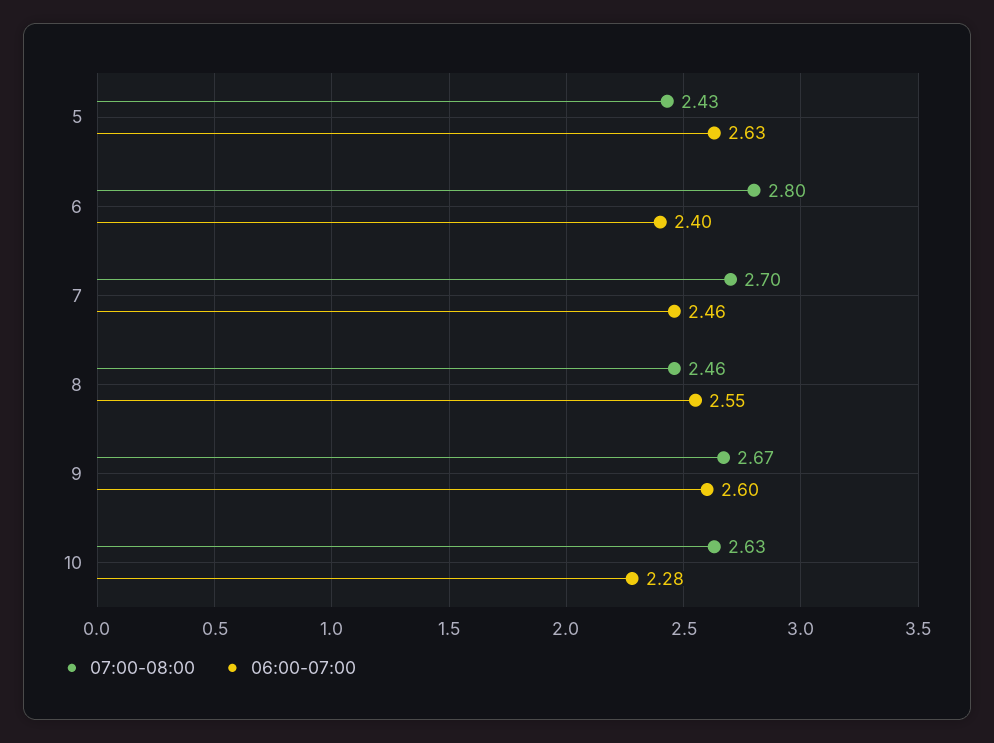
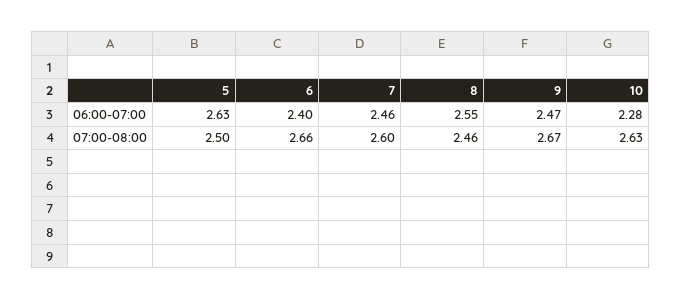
  {
    "07:00-08:00": {
-     "5": 2.43,
+     "5": 2.5,
-     "6": 2.8,
+     "6": 2.66,
-     "7": 2.7,
+     "7": 2.6,
      "8": 2.46,
      "9": 2.67,
      "10": 2.63
    },
    "06:00-07:00": {
      "5": 2.63,
      "6": 2.4,
      "7": 2.46,
      "8": 2.55,
-     "9": 2.6,
+     "9": 2.47,
      "10": 2.28
    }
  }

